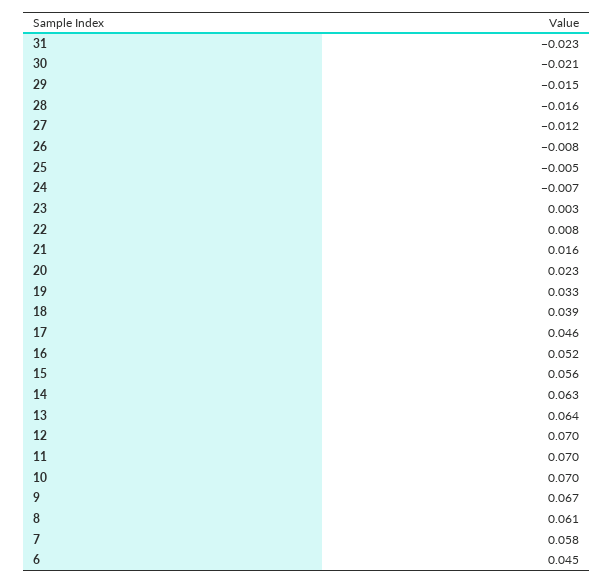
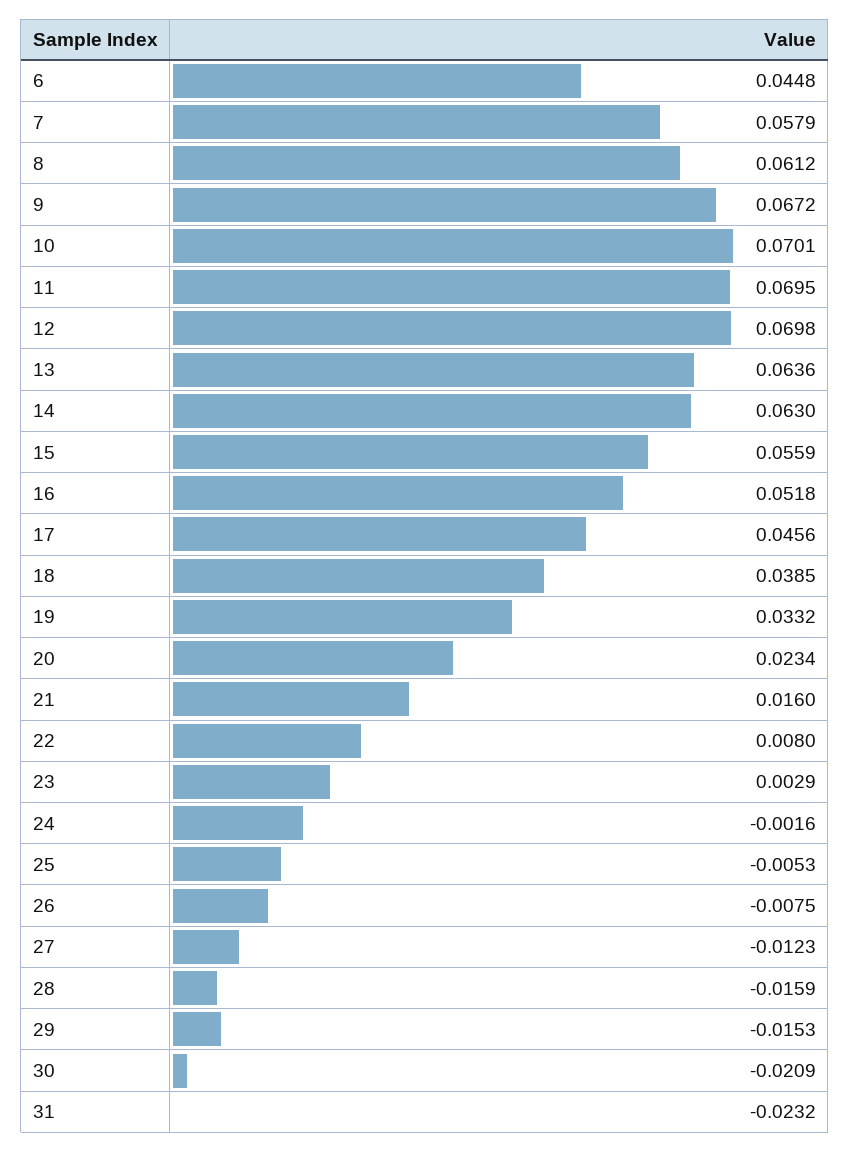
  {
    "31": -0.0232,
    "30": -0.0209,
    "29": -0.0153,
    "28": -0.0159,
    "27": -0.0123,
    "26": -0.0075,
    "25": -0.0053,
-   "24": -0.007,
+   "24": -0.0016,
    "23": 0.0029,
    "22": 0.008,
    "21": 0.016,
    "20": 0.0234,
    "19": 0.0332,
    "18": 0.0385,
    "17": 0.0456,
    "16": 0.0518,
    "15": 0.0559,
    "14": 0.063,
    "13": 0.0636,
    "12": 0.0698,
    "11": 0.0695,
    "10": 0.0701,
    "9": 0.0672,
    "8": 0.0612,
    "7": 0.0579,
    "6": 0.0448
  }

